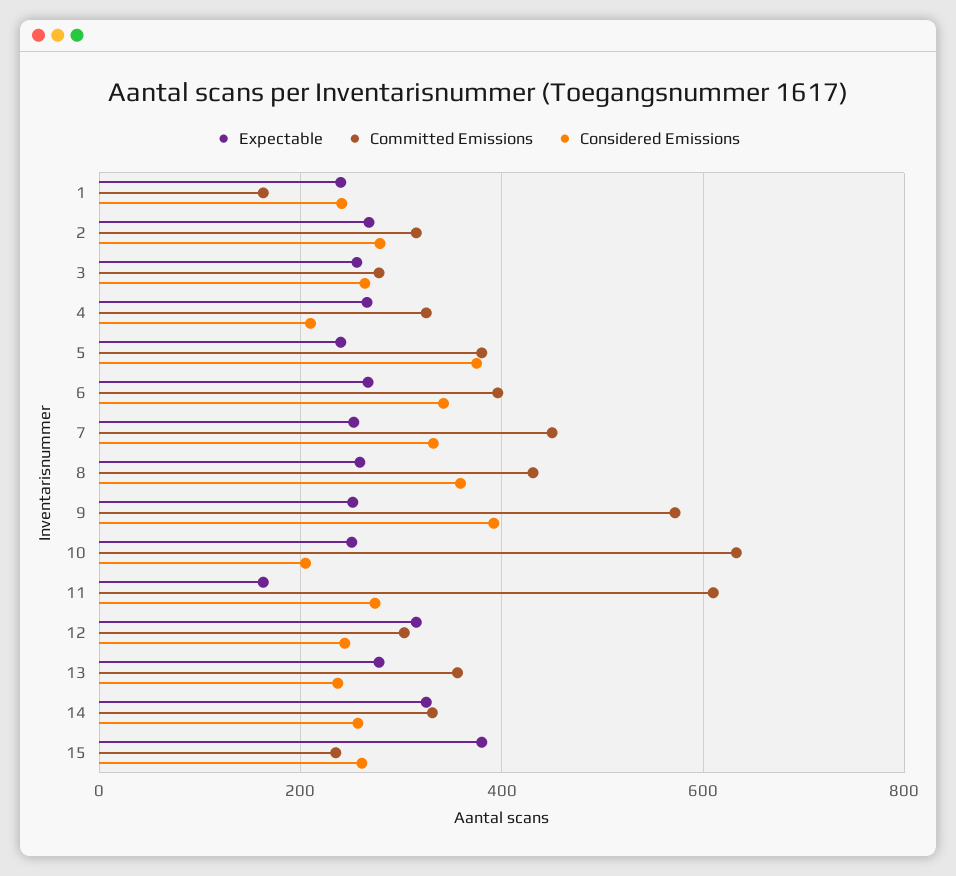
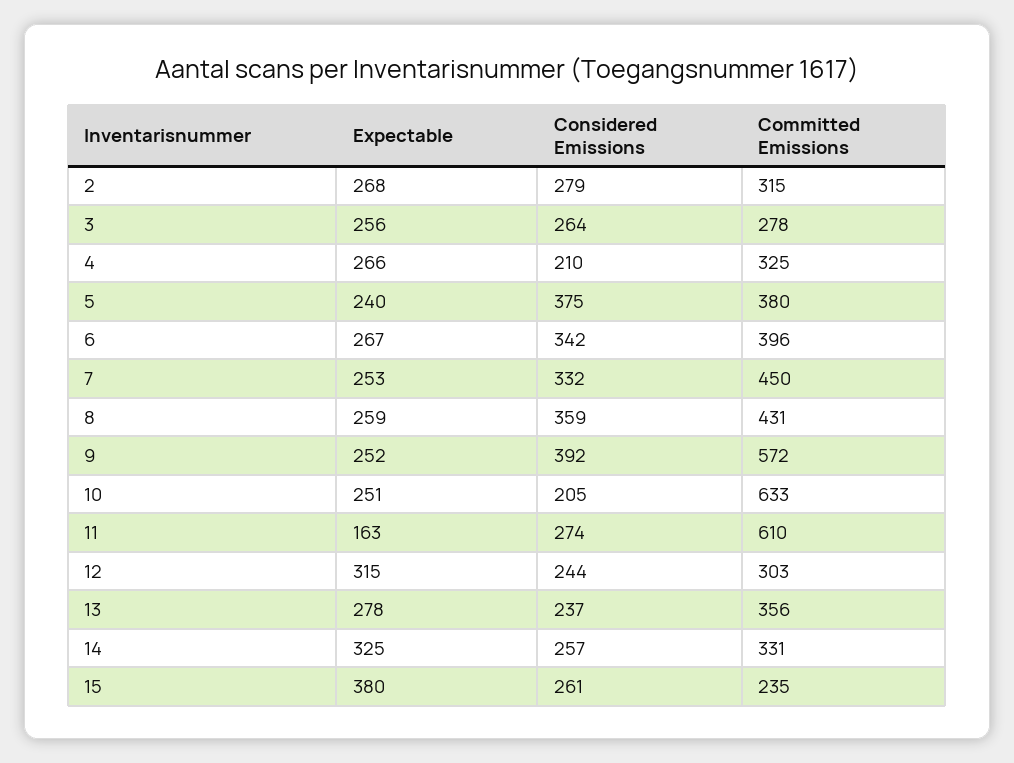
  {
    "Expectable": {
-     "1": 240,
      "2": 268,
      "3": 256,
      "4": 266,
      "5": 240,
      "6": 267,
      "7": 253,
      "8": 259,
      "9": 252,
      "10": 251,
      "11": 163,
      "12": 315,
      "13": 278,
      "14": 325,
      "15": 380
    },
    "Committed Emissions": {
-     "1": 160,
      "2": 315,
      "3": 278,
      "4": 325,
      "5": 380,
      "6": 396,
      "7": 450,
      "8": 431,
      "9": 572,
      "10": 633,
      "11": 610,
      "12": 303,
      "13": 356,
      "14": 331,
      "15": 235
    },
    "Considered Emissions": {
-     "1": 240,
      "2": 279,
      "3": 264,
      "4": 210,
      "5": 375,
      "6": 342,
      "7": 332,
      "8": 359,
      "9": 392,
      "10": 205,
      "11": 274,
      "12": 244,
      "13": 237,
      "14": 257,
      "15": 261
    }
  }

